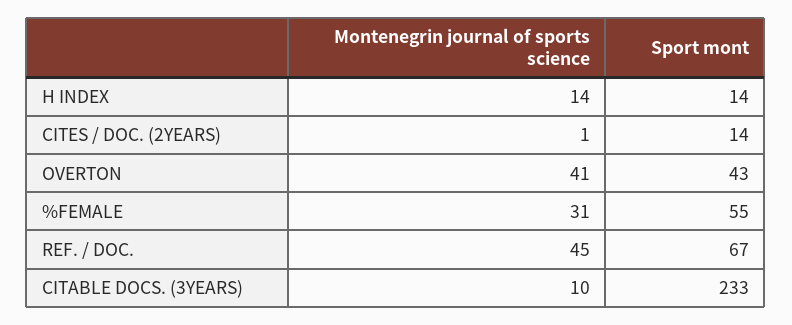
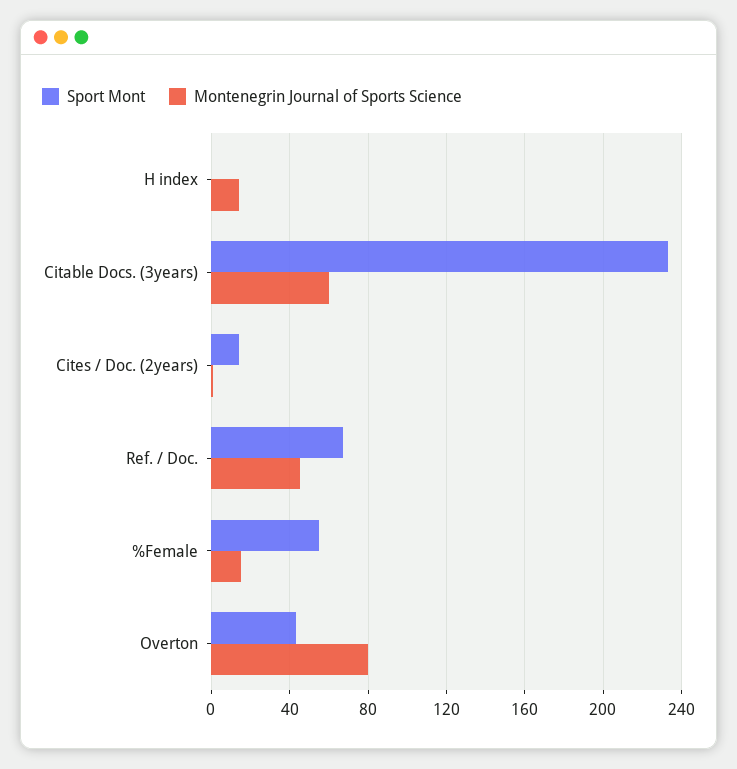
  {
    "Montenegrin journal of sports science": {
      "H INDEX": 14,
      "CITES / DOC. (2YEARS)": 1,
-     "OVERTON": 41,
+     "OVERTON": 80,
-     "%FEMALE": 31,
+     "%FEMALE": 15,
      "REF. / DOC.": 45,
-     "CITABLE DOCS. (3YEARS)": 10
+     "CITABLE DOCS. (3YEARS)": 60
    },
    "Sport mont": {
-     "H INDEX": 14,
+     "H INDEX": 0,
      "CITES / DOC. (2YEARS)": 14,
      "OVERTON": 43,
      "%FEMALE": 55,
      "REF. / DOC.": 67,
      "CITABLE DOCS. (3YEARS)": 233
    }
  }

